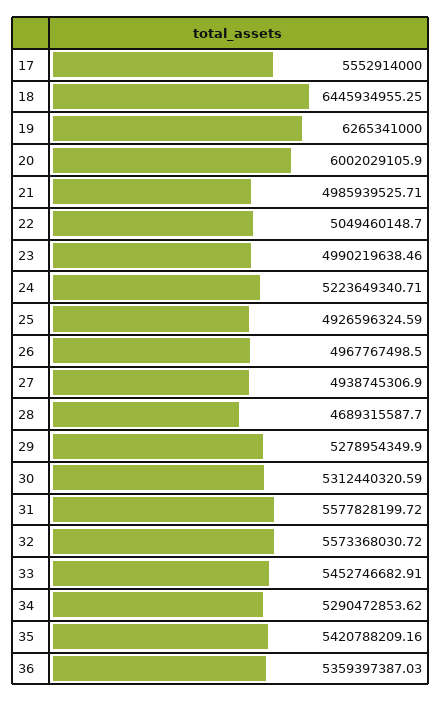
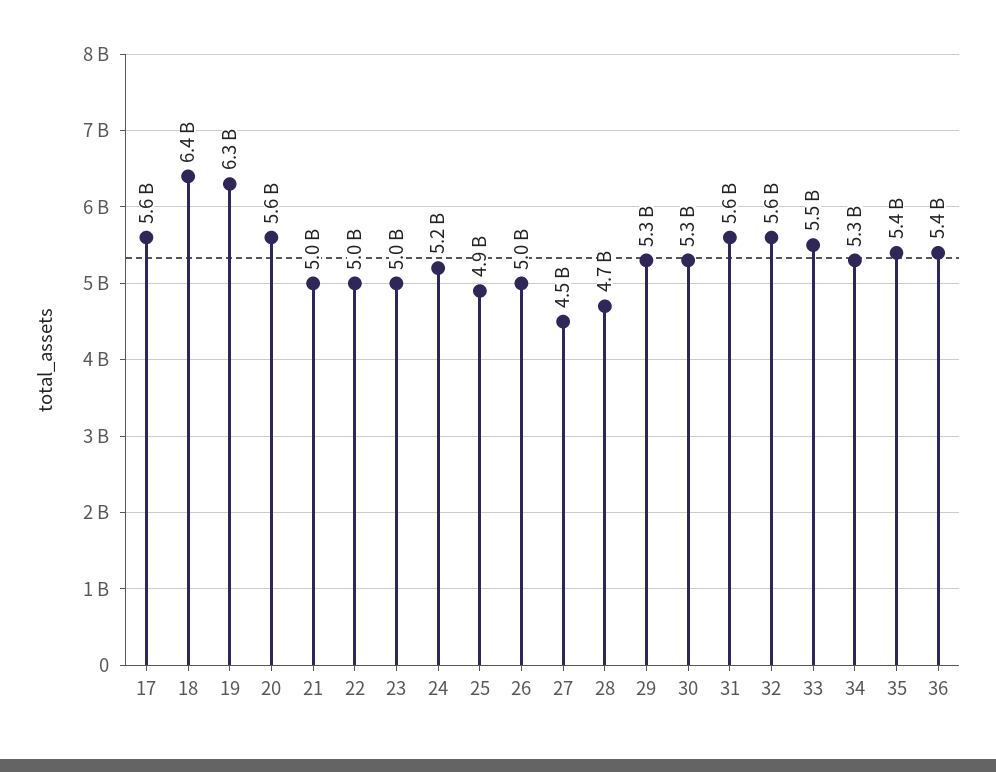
  {
    "17": 5552914000,
    "18": 6445934955.25,
    "19": 6265341000,
-   "20": 6002029105.9,
+   "20": 5600000000,
    "21": 4985939525.71,
    "22": 5049460148.7,
    "23": 4990219638.46,
    "24": 5223649340.71,
    "25": 4926596324.59,
    "26": 4967767498.5,
-   "27": 4938745306.9,
+   "27": 4500000000,
    "28": 4689315587.7,
    "29": 5278954349.9,
    "30": 5312440320.59,
    "31": 5577828199.72,
    "32": 5573368030.72,
    "33": 5452746682.91,
    "34": 5290472853.62,
    "35": 5420788209.16,
    "36": 5359397387.03
  }

